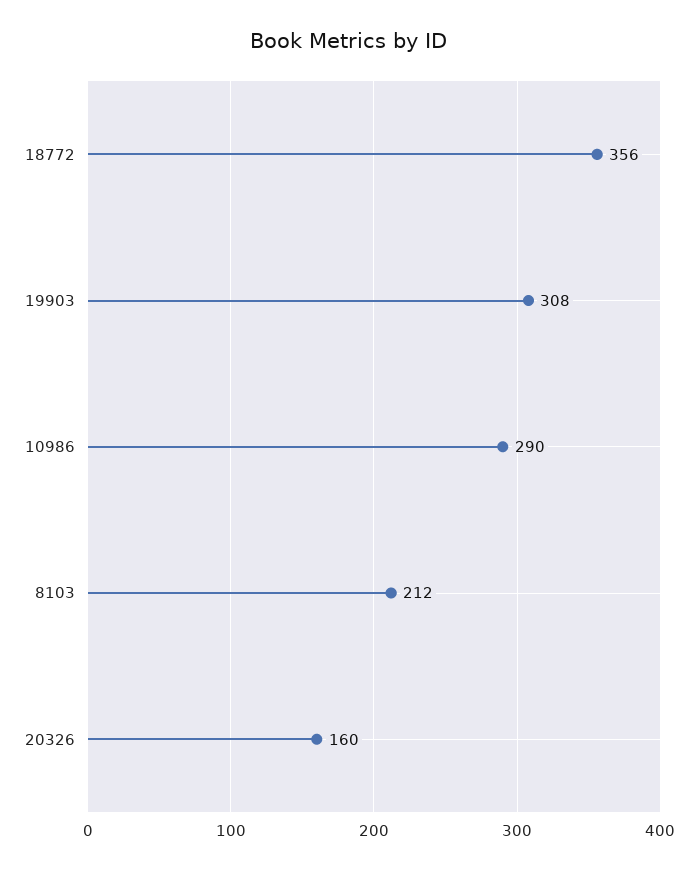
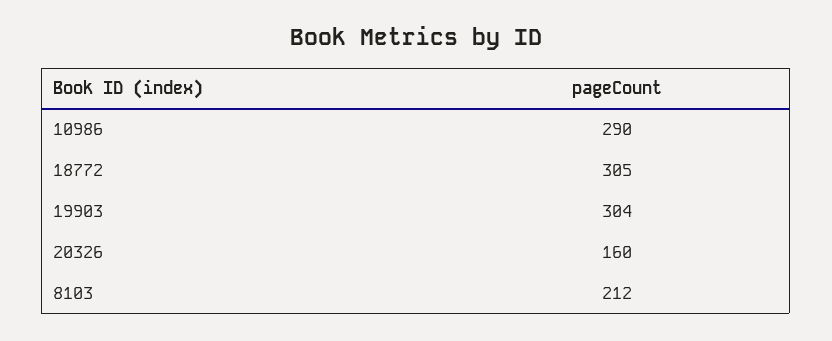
  {
-   "18772": 356,
+   "18772": 305,
-   "19903": 308,
+   "19903": 304,
    "10986": 290,
    "8103": 212,
    "20326": 160
  }

